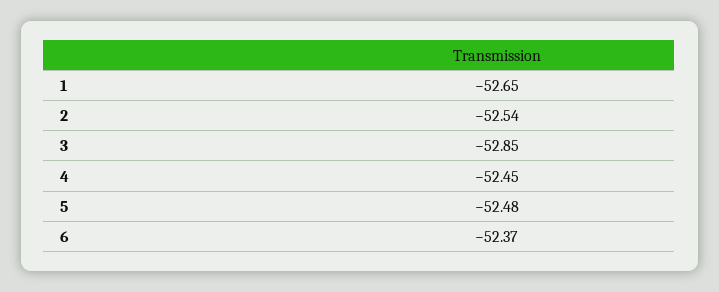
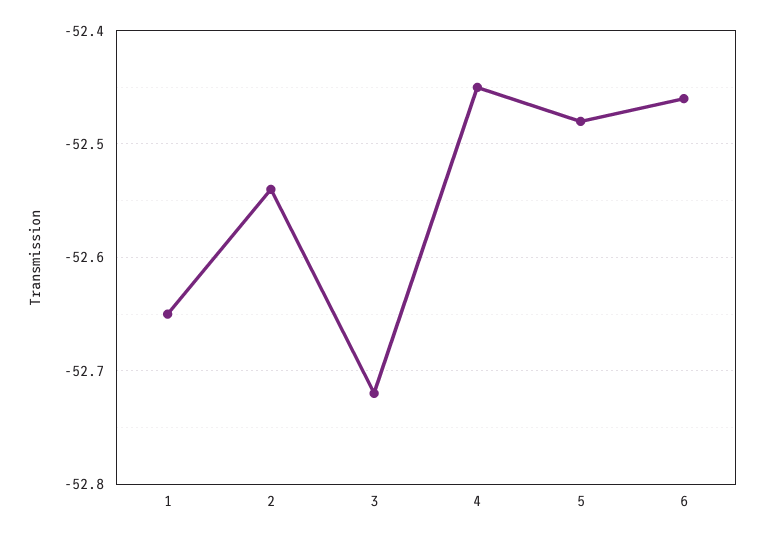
  {
    "1": -52.65,
    "2": -52.54,
-   "3": -52.85,
+   "3": -52.72,
    "4": -52.45,
    "5": -52.48,
-   "6": -52.37
+   "6": -52.46
  }

